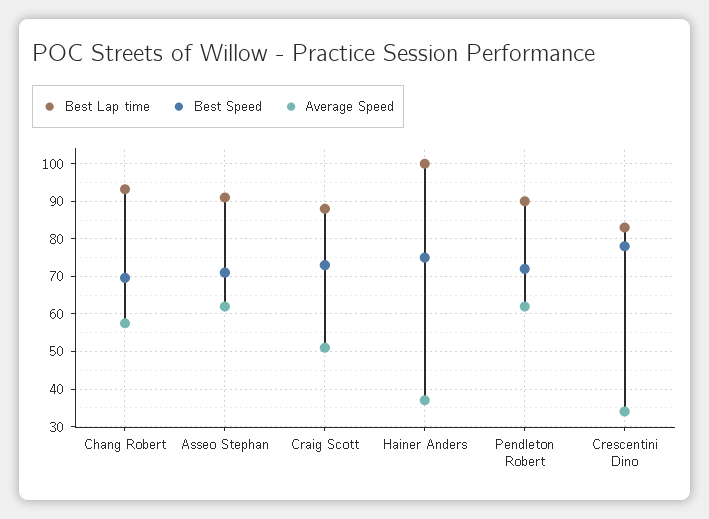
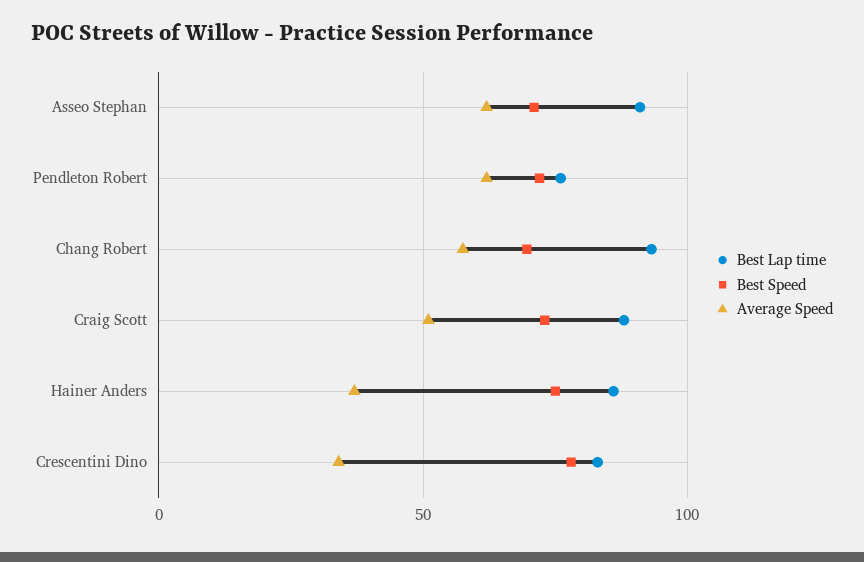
  {
    "Best Lap time": {
      "Chang Robert": 94,
      "Asseo Stephan": 92,
      "Craig Scott": 88,
-     "Hainer Anders": 100,
+     "Hainer Anders": 85,
-     "Pendleton Robert": 90,
+     "Pendleton Robert": 75,
      "Crescentini Dino": 84
    },
    "Best Speed": {
      "Chang Robert": 70,
      "Asseo Stephan": 72,
      "Craig Scott": 74,
      "Hainer Anders": 76,
      "Pendleton Robert": 72,
      "Crescentini Dino": 78
    },
    "Average Speed": {
      "Chang Robert": 58,
      "Asseo Stephan": 62,
      "Craig Scott": 52,
      "Hainer Anders": 38,
      "Pendleton Robert": 62,
      "Crescentini Dino": 34
    }
  }

